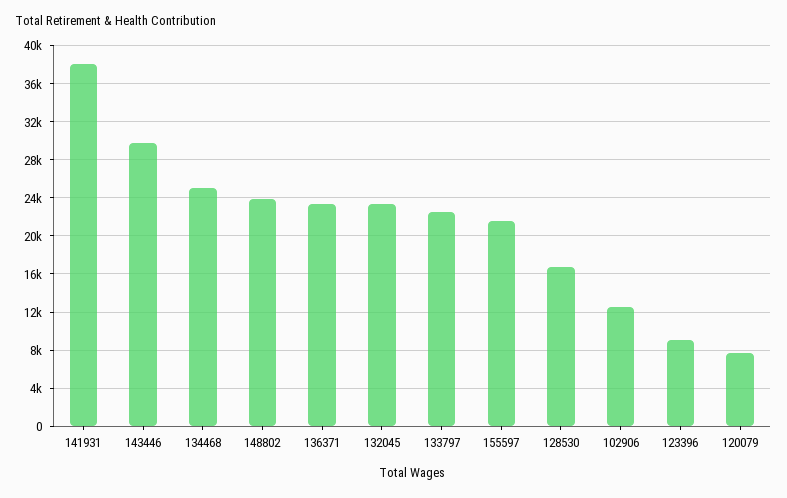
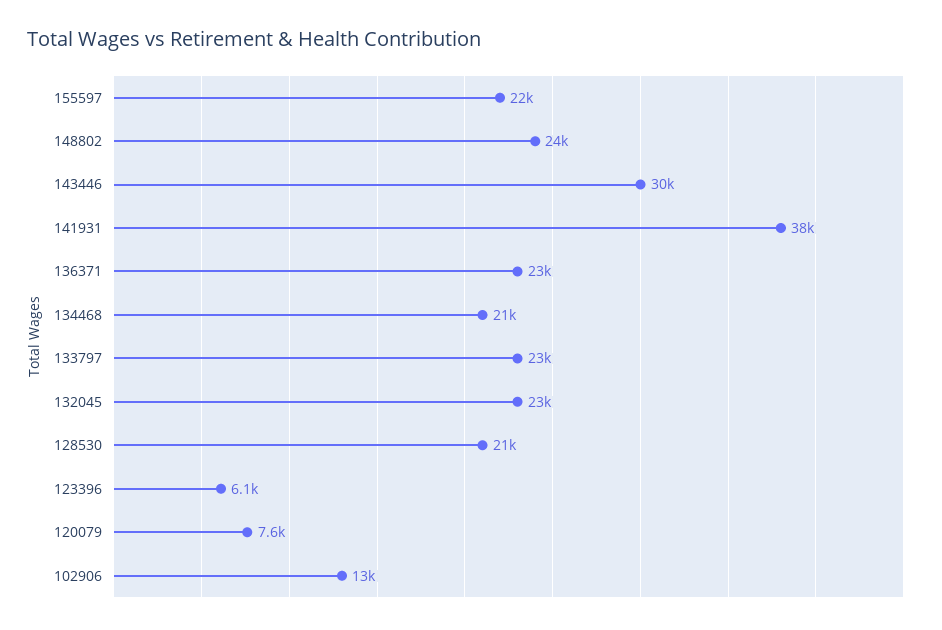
  {
    "141931": 38000,
    "143446": 30000,
-   "134468": 25000,
+   "134468": 21000,
    "148802": 24000,
    "136371": 23000,
    "132045": 23000,
    "133797": 23000,
    "155597": 22000,
-   "128530": 17000,
+   "128530": 21000,
    "102906": 13000,
-   "123396": 9000,
+   "123396": 6100,
    "120079": 7600
  }

